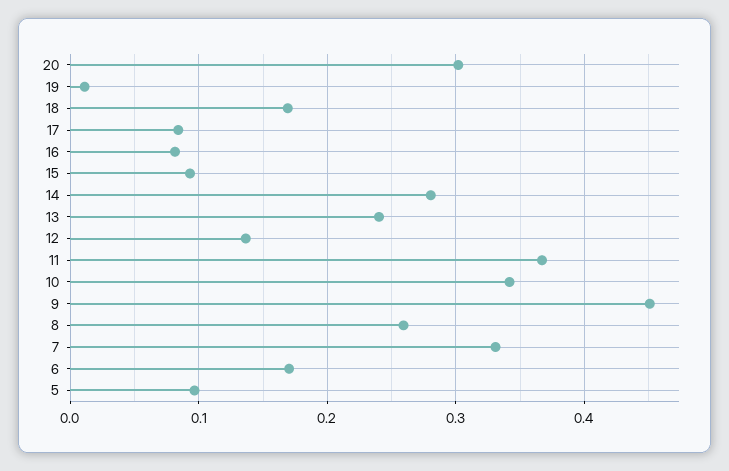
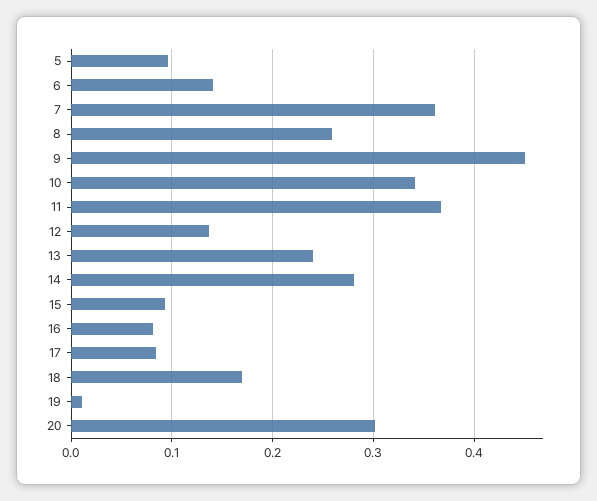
  {
    "20": 0.3,
    "19": 0.01,
    "18": 0.17,
    "17": 0.08,
    "16": 0.08,
    "15": 0.09,
    "14": 0.28,
    "13": 0.24,
    "12": 0.14,
    "11": 0.37,
    "10": 0.34,
    "9": 0.45,
    "8": 0.26,
-   "7": 0.33,
+   "7": 0.36,
-   "6": 0.17,
+   "6": 0.14,
    "5": 0.1
  }

